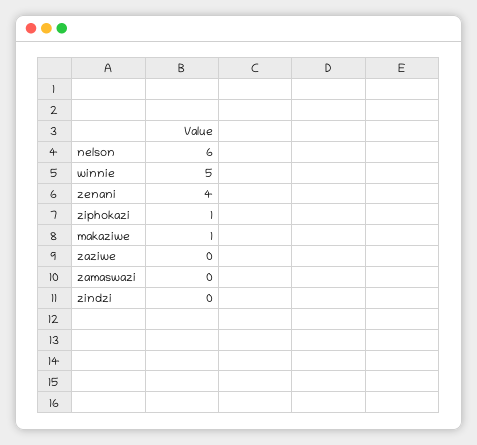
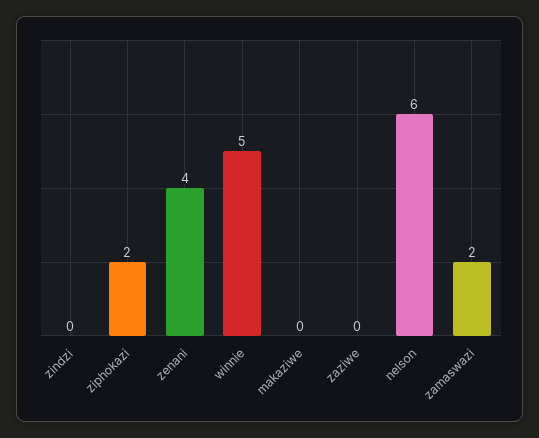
  {
    "nelson": 6,
    "winnie": 5,
    "zenani": 4,
-   "ziphokazi": 1,
+   "ziphokazi": 2,
-   "makaziwe": 1,
+   "makaziwe": 0,
    "zaziwe": 0,
-   "zamaswazi": 0,
+   "zamaswazi": 2,
    "zindzi": 0
  }

